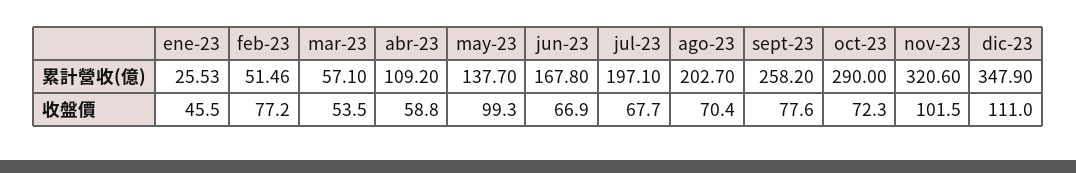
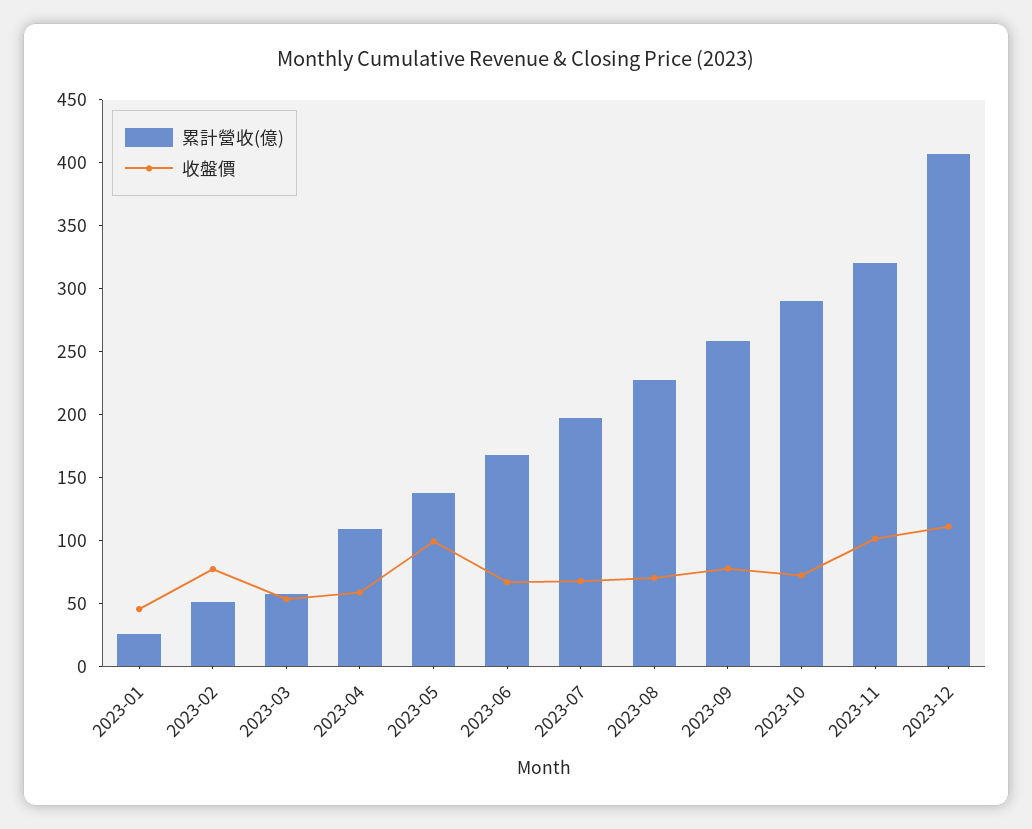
  {
    "累計營收(億)": {
      "ene-23": 25.53,
      "feb-23": 51.46,
      "mar-23": 57.1,
      "abr-23": 109.2,
      "may-23": 137.7,
      "jun-23": 167.8,
      "jul-23": 197.1,
-     "ago-23": 202.7,
+     "ago-23": 230,
      "sept-23": 258.2,
      "oct-23": 290,
      "nov-23": 320.6,
-     "dic-23": 347.9
+     "dic-23": 410
    },
    "收盤價": {
      "ene-23": 45.5,
      "feb-23": 77.2,
      "mar-23": 53.5,
      "abr-23": 58.8,
      "may-23": 99.3,
      "jun-23": 66.9,
      "jul-23": 67.7,
      "ago-23": 70.4,
      "sept-23": 77.6,
      "oct-23": 72.3,
      "nov-23": 101.5,
      "dic-23": 111
    }
  }

